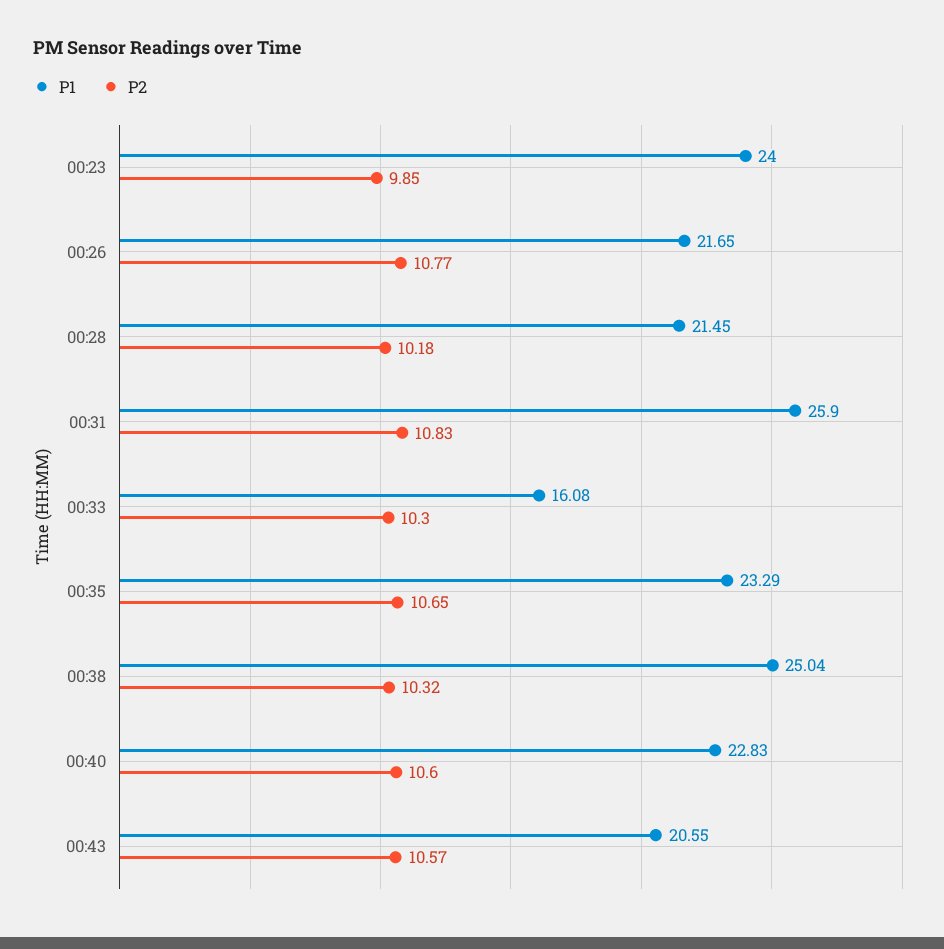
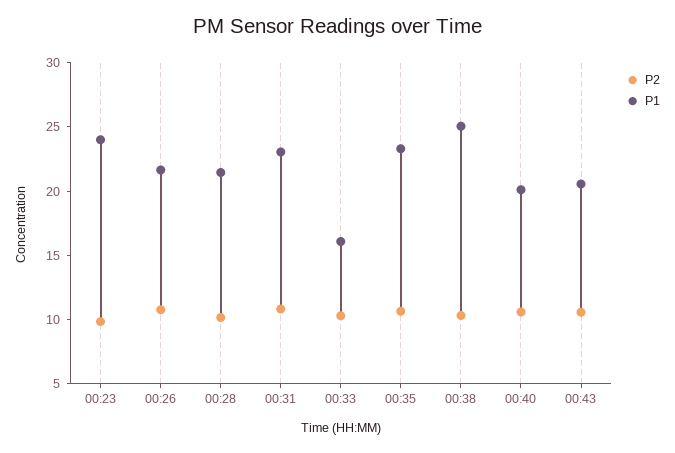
  {
    "P1": {
      "00:23": 24,
      "00:26": 21.65,
      "00:28": 21.45,
-     "00:31": 25.9,
+     "00:31": 23,
      "00:33": 16.08,
      "00:35": 23.29,
      "00:38": 25.04,
-     "00:40": 22.83,
+     "00:40": 20,
      "00:43": 20.55
    },
    "P2": {
      "00:23": 9.85,
      "00:26": 10.77,
      "00:28": 10.18,
      "00:31": 10.83,
      "00:33": 10.3,
      "00:35": 10.65,
      "00:38": 10.32,
      "00:40": 10.6,
      "00:43": 10.57
    }
  }

